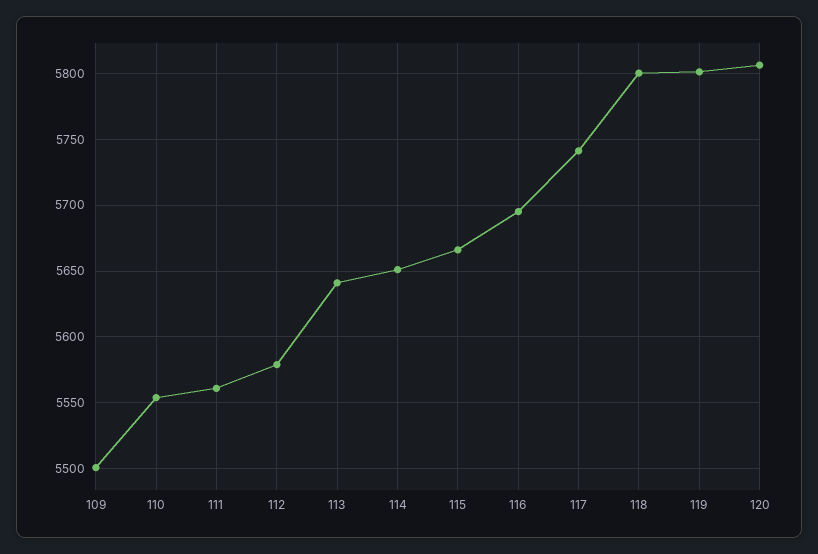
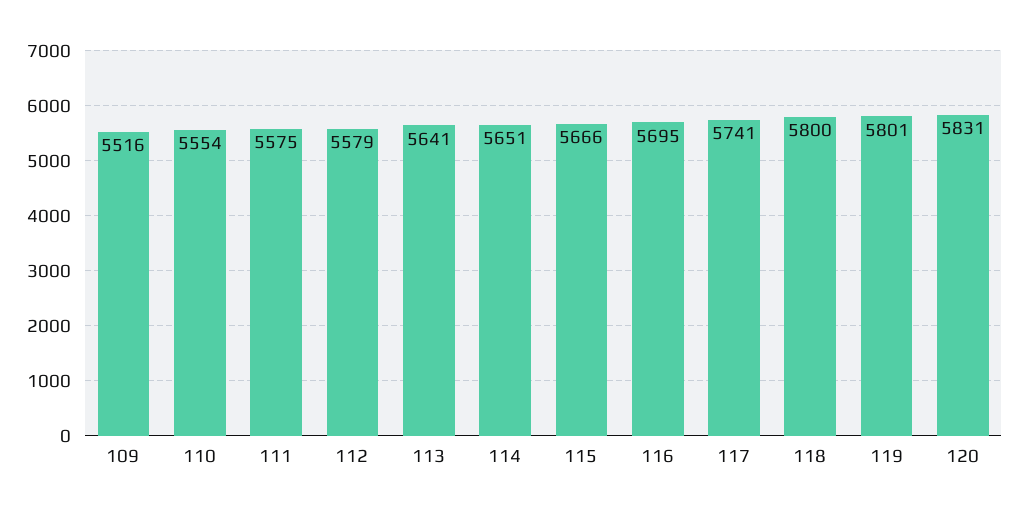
  {
-   "109": 5500,
+   "109": 5516,
    "110": 5554,
-   "111": 5560,
+   "111": 5575,
    "112": 5579,
    "113": 5641,
    "114": 5651,
    "115": 5666,
    "116": 5695,
    "117": 5741,
    "118": 5800,
    "119": 5801,
-   "120": 5805
+   "120": 5831
  }

